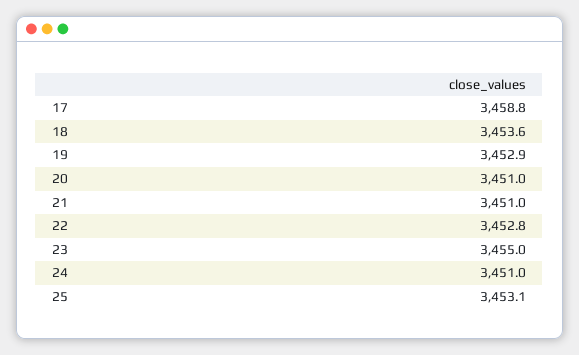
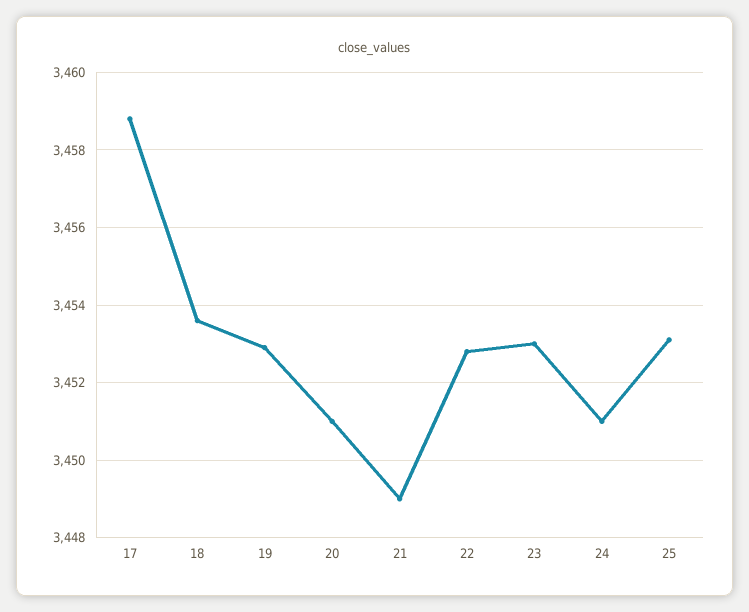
  {
    "17": 3458.8,
    "18": 3453.6,
    "19": 3452.9,
    "20": 3451,
-   "21": 3451,
+   "21": 3449,
    "22": 3452.8,
-   "23": 3455,
+   "23": 3453,
    "24": 3451,
    "25": 3453.1
  }

